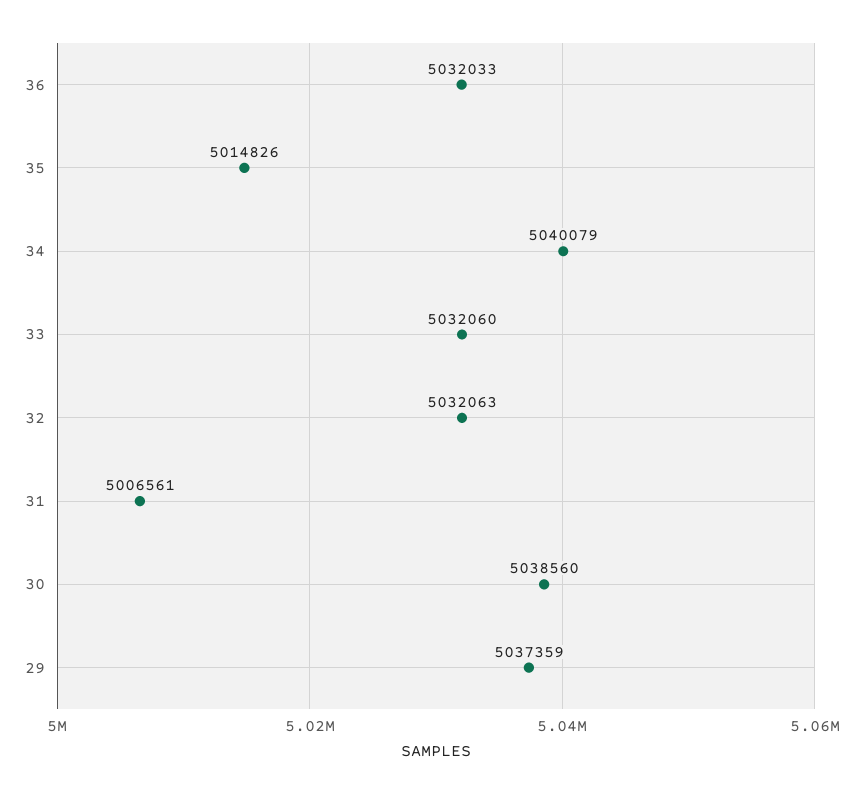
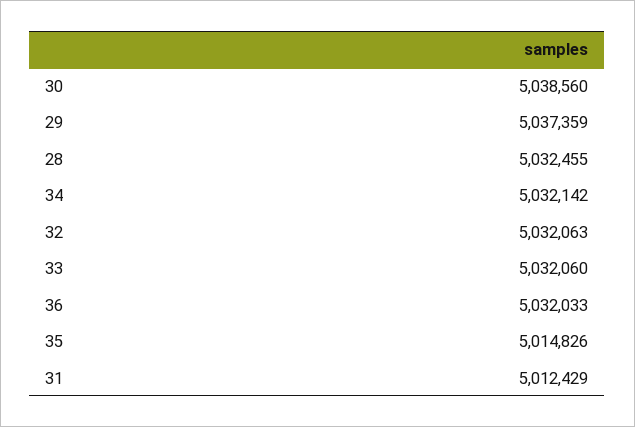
  {
    "36": 5032033,
    "35": 5014826,
-   "34": 5040079,
+   "34": 5032142,
    "33": 5032060,
    "32": 5032063,
-   "31": 5006561,
+   "31": 5012429,
    "30": 5038560,
-   "29": 5037359
+   "29": 5037359,
+   "28": 5032455
  }

